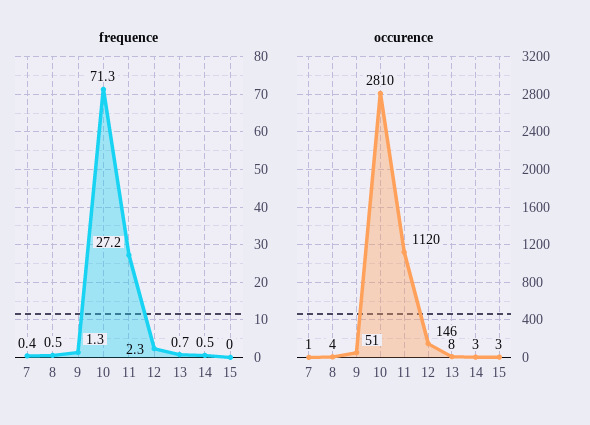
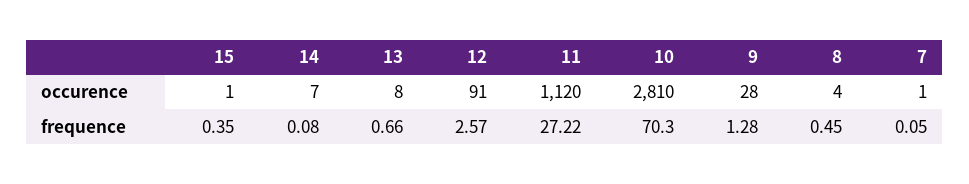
  {
    "frequence": {
-     "7": 0.4,
+     "7": 0.05,
      "8": 0.45,
      "9": 1.28,
-     "10": 71.3,
+     "10": 70.3,
      "11": 27.22,
-     "12": 2.3,
+     "12": 2.57,
      "13": 0.66,
-     "14": 0.5,
+     "14": 0.08,
-     "15": 0
+     "15": 0.35
    },
    "occurence": {
      "7": 1,
      "8": 4,
-     "9": 51,
+     "9": 28,
      "10": 2810,
      "11": 1120,
-     "12": 146,
+     "12": 91,
      "13": 8,
-     "14": 3,
+     "14": 7,
-     "15": 3
+     "15": 1
    }
  }

